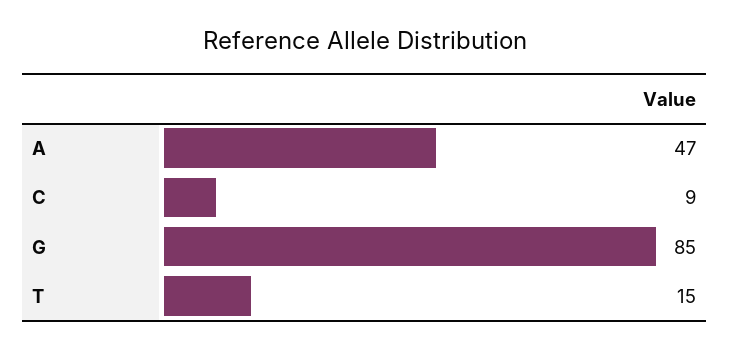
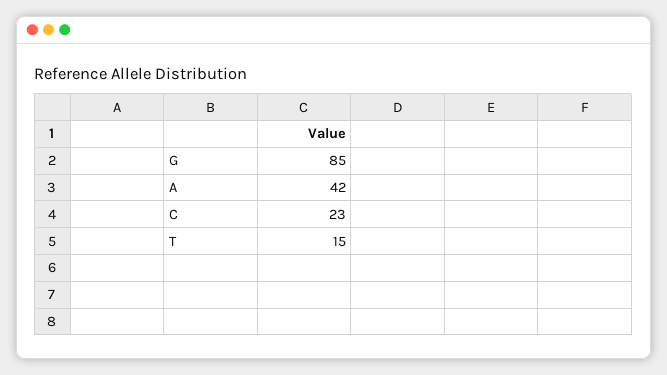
  {
-   "A": 47,
+   "A": 42,
-   "C": 9,
+   "C": 23,
    "G": 85,
    "T": 15
  }

